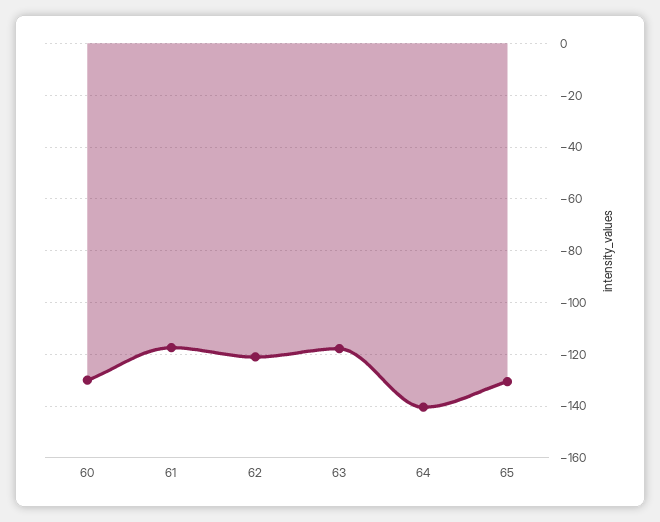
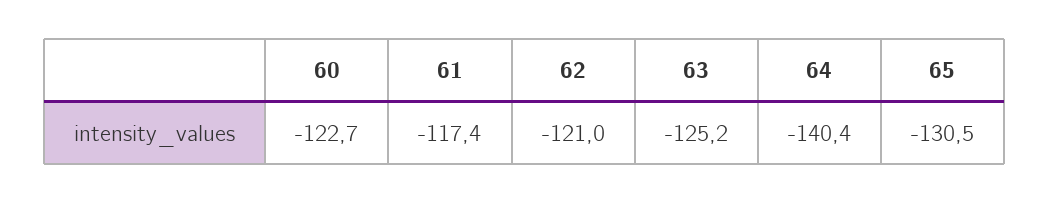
  {
-   "60": -130,
+   "60": -122.7,
    "61": -117.4,
    "62": -121,
-   "63": -117.5,
+   "63": -125.2,
    "64": -140.4,
    "65": -130.5
  }

